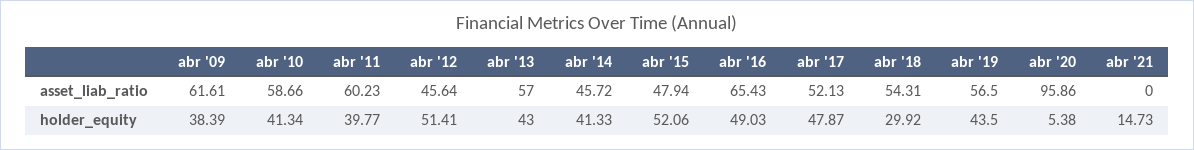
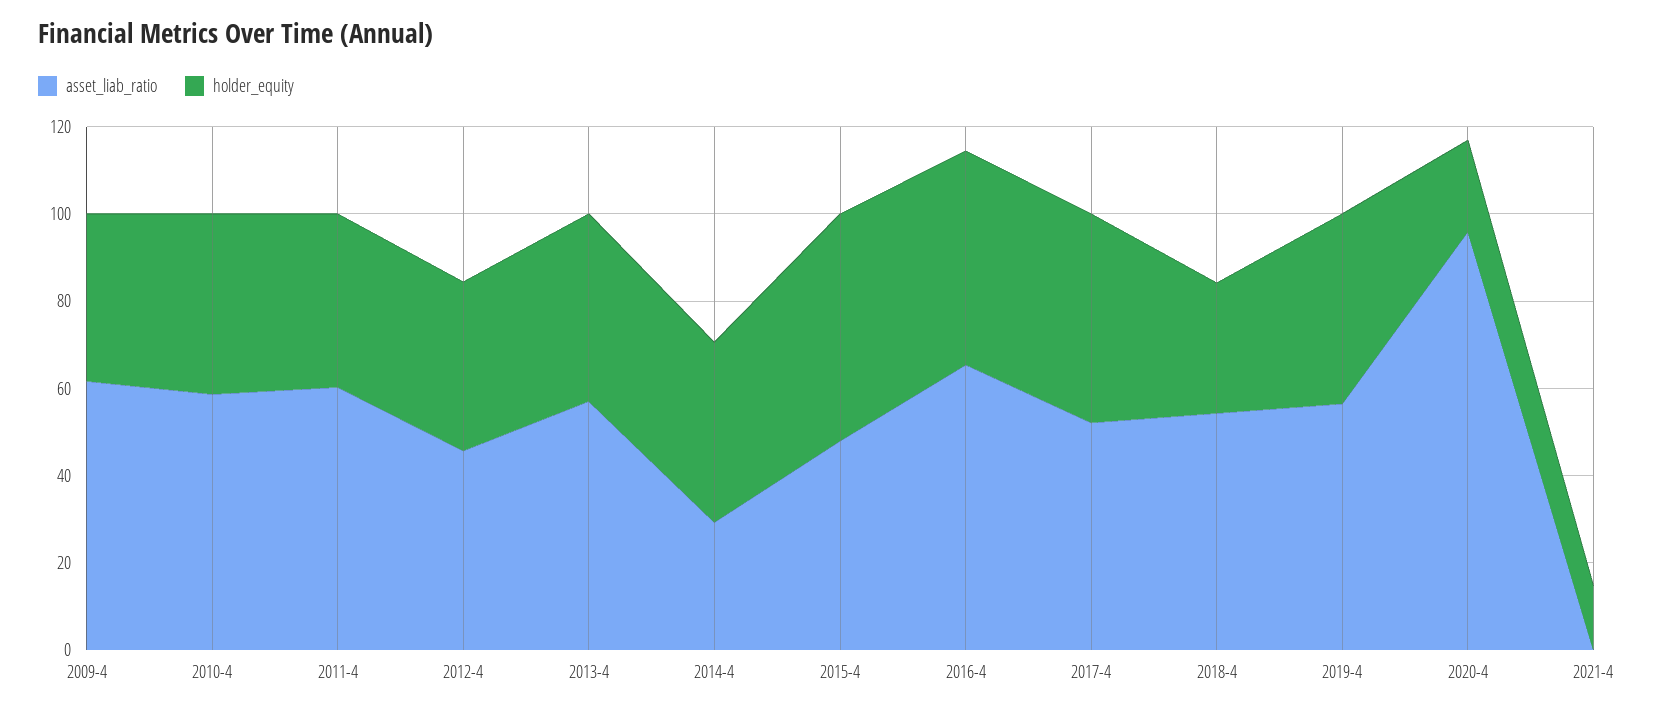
  {
    "asset_liab_ratio": {
      "abr '09": 61.61,
      "abr '10": 58.66,
      "abr '11": 60.23,
      "abr '12": 45.64,
      "abr '13": 57,
-     "abr '14": 45.72,
+     "abr '14": 30,
      "abr '15": 47.94,
      "abr '16": 65.43,
      "abr '17": 52.13,
      "abr '18": 54.31,
      "abr '19": 56.5,
      "abr '20": 95.86,
      "abr '21": 0
    },
    "holder_equity": {
      "abr '09": 38.39,
      "abr '10": 41.34,
      "abr '11": 39.77,
-     "abr '12": 51.41,
+     "abr '12": 40,
      "abr '13": 43,
      "abr '14": 41.33,
      "abr '15": 52.06,
      "abr '16": 49.03,
      "abr '17": 47.87,
      "abr '18": 29.92,
      "abr '19": 43.5,
-     "abr '20": 5.38,
+     "abr '20": 20,
      "abr '21": 14.73
    }
  }

